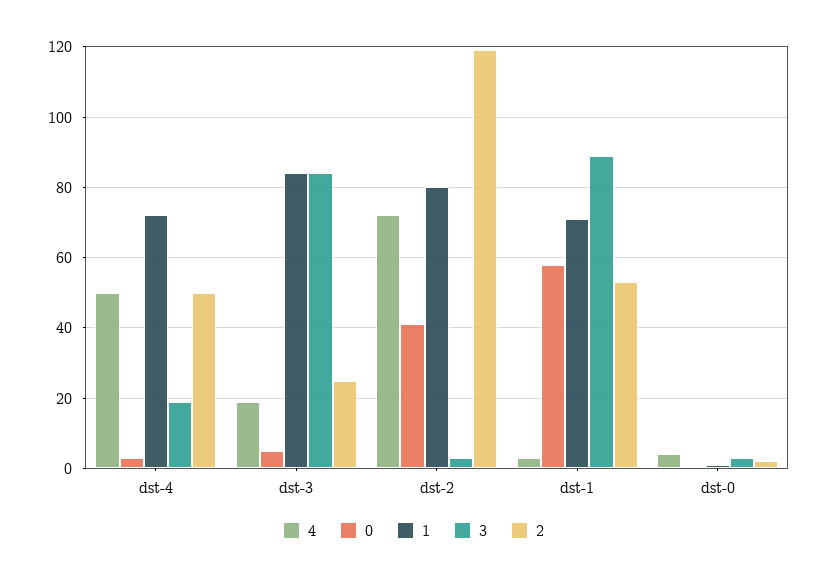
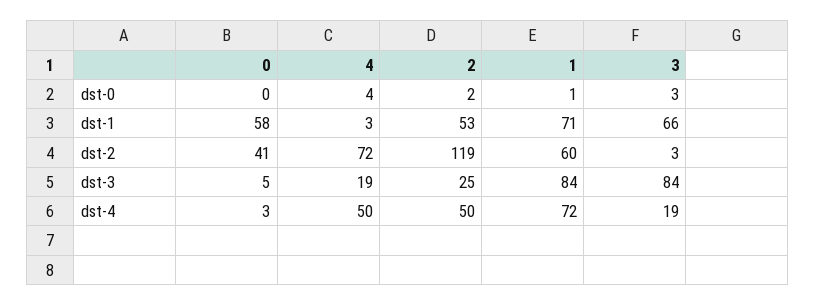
  {
    "4": {
      "dst-4": 50,
      "dst-3": 19,
      "dst-2": 72,
      "dst-1": 3,
      "dst-0": 4
    },
    "0": {
      "dst-4": 3,
      "dst-3": 5,
      "dst-2": 41,
      "dst-1": 58,
      "dst-0": 0
    },
    "1": {
      "dst-4": 72,
      "dst-3": 84,
-     "dst-2": 80,
+     "dst-2": 60,
      "dst-1": 71,
      "dst-0": 1
    },
    "3": {
      "dst-4": 19,
      "dst-3": 84,
      "dst-2": 3,
-     "dst-1": 90,
+     "dst-1": 66,
      "dst-0": 3
    },
    "2": {
      "dst-4": 50,
      "dst-3": 25,
      "dst-2": 119,
      "dst-1": 53,
      "dst-0": 2
    }
  }

